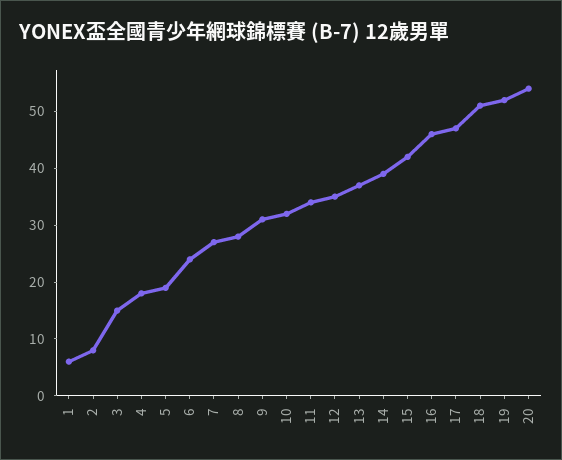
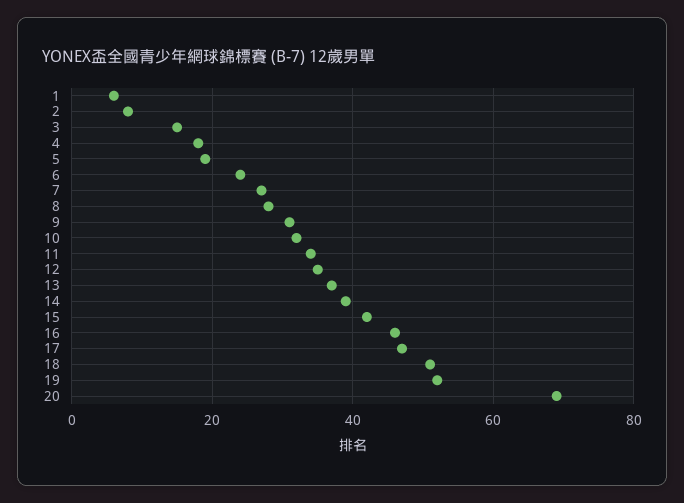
  {
    "1": 5,
    "2": 10,
    "3": 15,
    "4": 20,
    "5": 20,
    "6": 25,
    "7": 25,
    "8": 30,
    "9": 30,
    "10": 30,
    "11": 35,
    "12": 35,
    "13": 35,
    "14": 40,
    "15": 40,
    "16": 45,
    "17": 45,
    "18": 50,
    "19": 50,
-   "20": 55
+   "20": 70
  }

